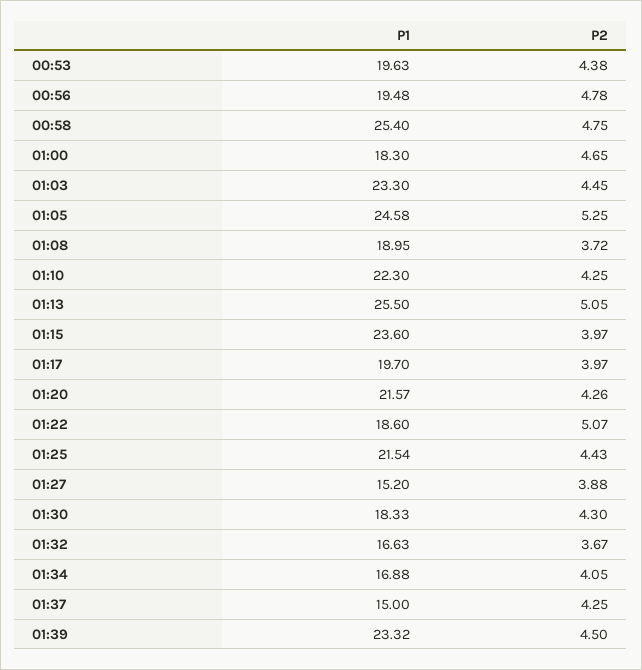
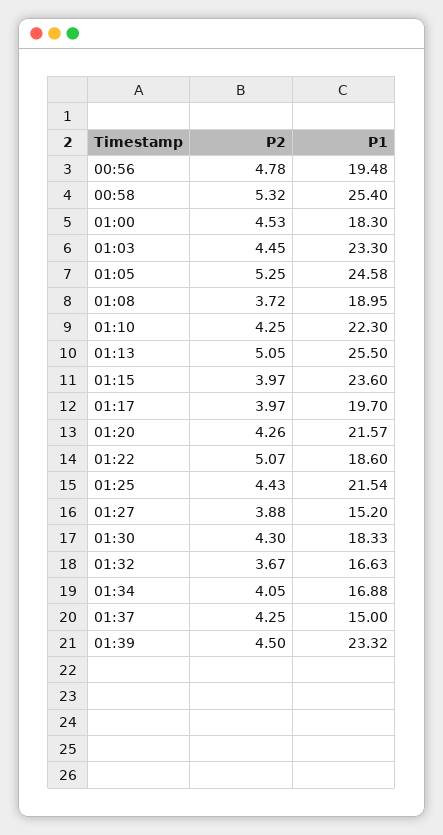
  {
    "P1": {
-     "00:53": 19.63,
      "00:56": 19.48,
      "00:58": 25.4,
      "01:00": 18.3,
      "01:03": 23.3,
      "01:05": 24.58,
      "01:08": 18.95,
      "01:10": 22.3,
      "01:13": 25.5,
      "01:15": 23.6,
      "01:17": 19.7,
      "01:20": 21.57,
      "01:22": 18.6,
      "01:25": 21.54,
      "01:27": 15.2,
      "01:30": 18.33,
      "01:32": 16.63,
      "01:34": 16.88,
      "01:37": 15,
      "01:39": 23.32
    },
    "P2": {
-     "00:53": 4.38,
      "00:56": 4.78,
-     "00:58": 4.75,
+     "00:58": 5.32,
-     "01:00": 4.65,
+     "01:00": 4.53,
      "01:03": 4.45,
      "01:05": 5.25,
      "01:08": 3.72,
      "01:10": 4.25,
      "01:13": 5.05,
      "01:15": 3.97,
      "01:17": 3.97,
      "01:20": 4.26,
      "01:22": 5.07,
      "01:25": 4.43,
      "01:27": 3.88,
      "01:30": 4.3,
      "01:32": 3.67,
      "01:34": 4.05,
      "01:37": 4.25,
      "01:39": 4.5
    }
  }

